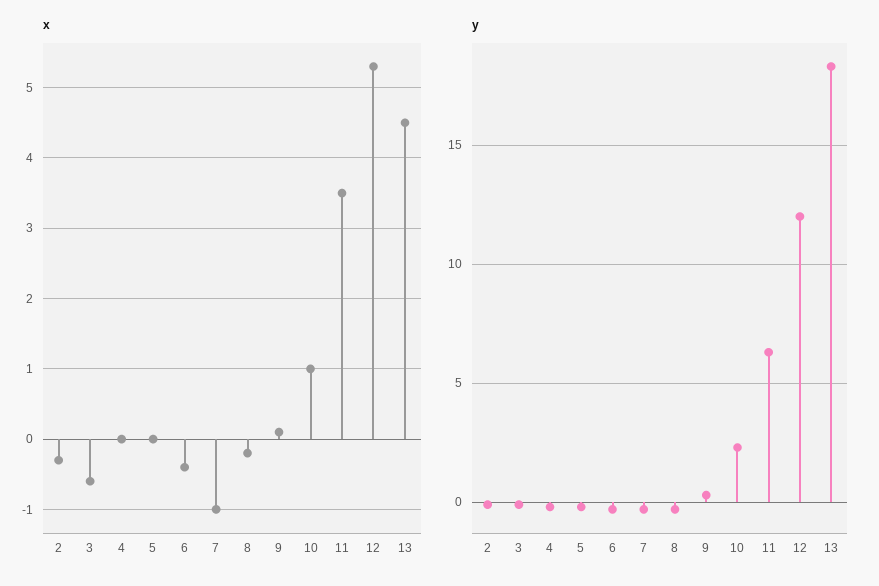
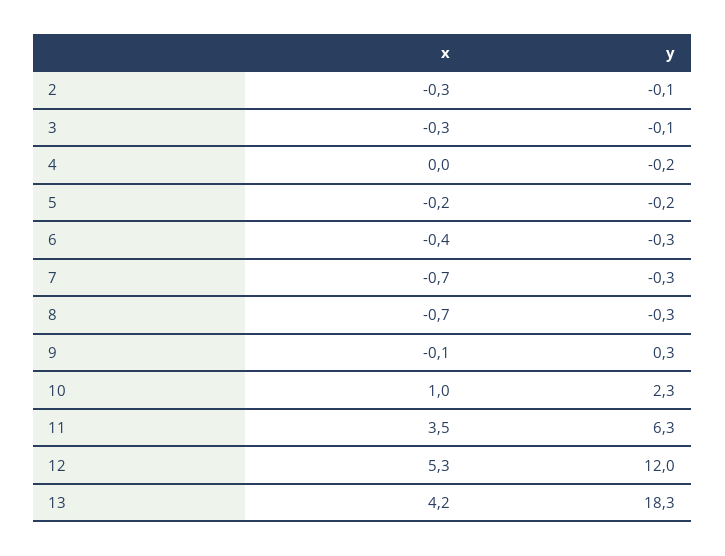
  {
    "x": {
      "2": -0.3,
-     "3": -0.6,
+     "3": -0.3,
      "4": 0,
-     "5": 0,
+     "5": -0.2,
      "6": -0.4,
-     "7": -1,
+     "7": -0.7,
-     "8": -0.2,
+     "8": -0.7,
-     "9": 0.1,
+     "9": -0.1,
      "10": 1,
      "11": 3.5,
      "12": 5.3,
-     "13": 4.5
+     "13": 4.2
    },
    "y": {
      "2": -0.1,
      "3": -0.1,
      "4": -0.2,
      "5": -0.2,
      "6": -0.3,
      "7": -0.3,
      "8": -0.3,
      "9": 0.3,
      "10": 2.3,
      "11": 6.3,
      "12": 12,
      "13": 18.3
    }
  }

